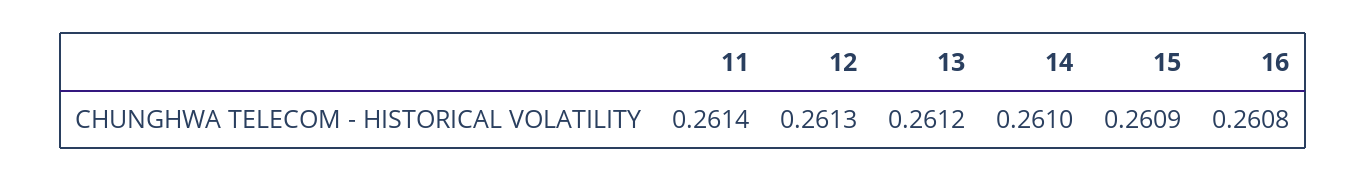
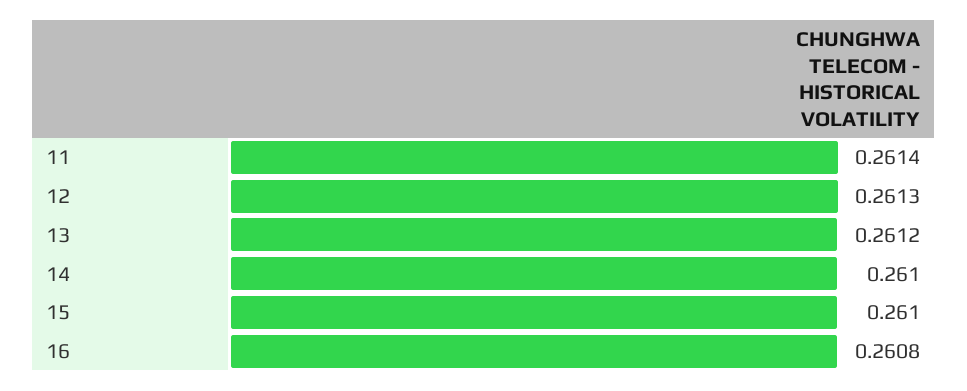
  {
    "11": 0.2614,
    "12": 0.2613,
    "13": 0.2612,
    "14": 0.261,
-   "15": 0.2609,
+   "15": 0.261,
    "16": 0.2608
  }

